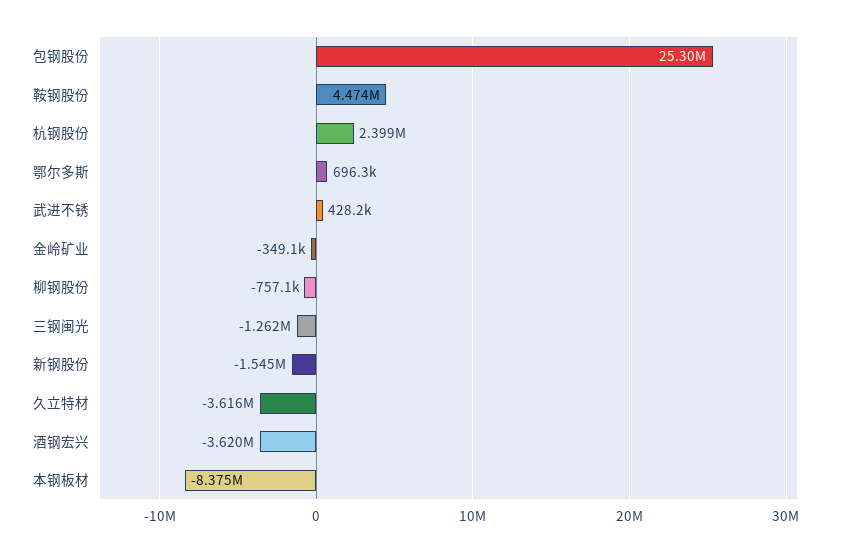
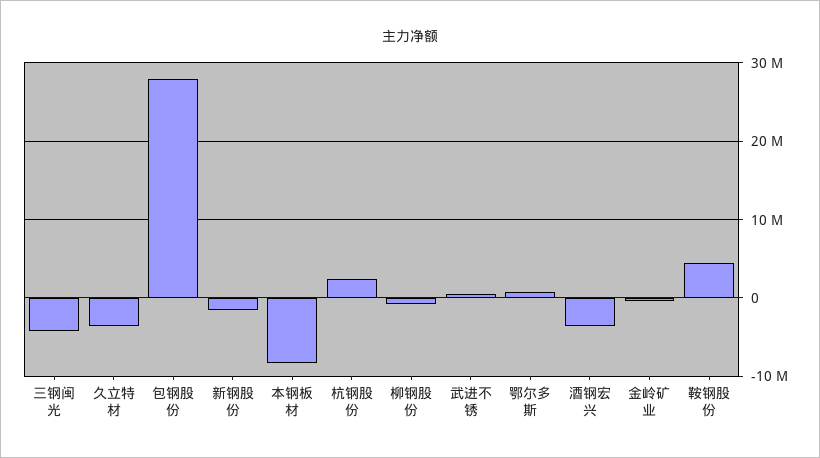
  {
-   "包钢股份": 25300000,
+   "包钢股份": 28000000,
    "鞍钢股份": 4474000,
    "杭钢股份": 2399000,
    "鄂尔多斯": 696300,
    "武进不锈": 428200,
    "金岭矿业": -349100,
    "柳钢股份": -757100,
-   "三钢闽光": -1262000,
+   "三钢闽光": -4000000,
    "新钢股份": -1545000,
    "久立特材": -3616000,
    "酒钢宏兴": -3620000,
    "本钢板材": -8375000
  }

